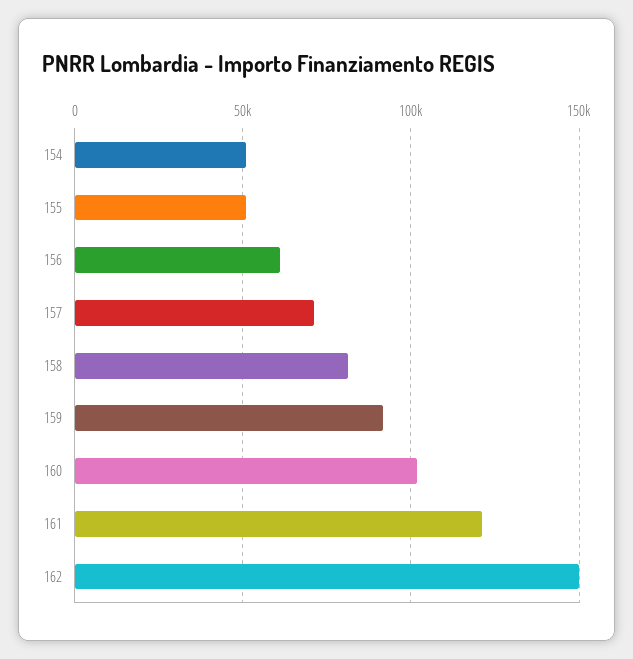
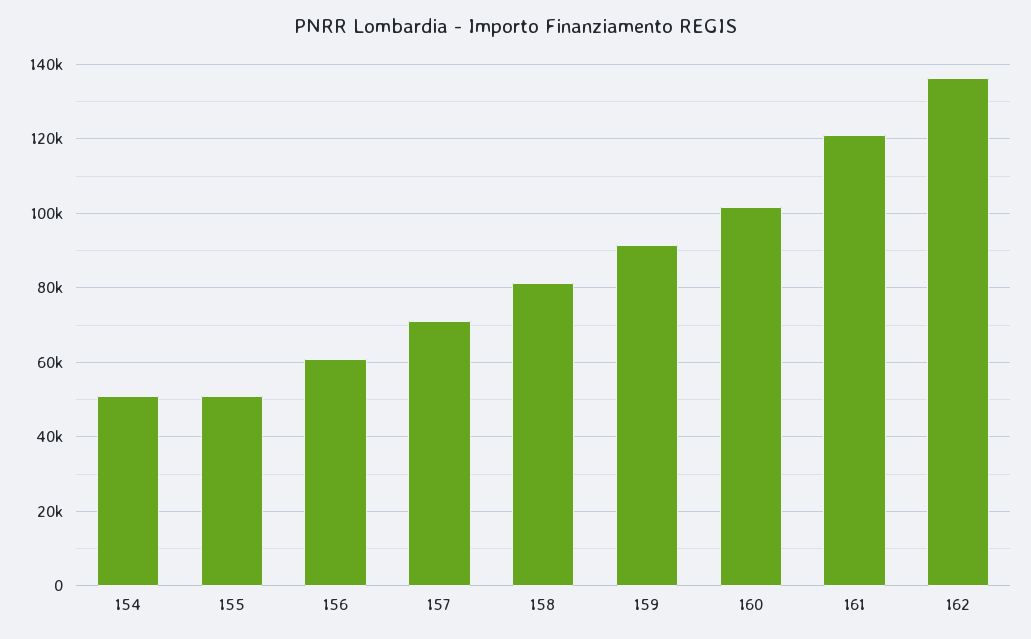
  {
    "154": 50000,
    "155": 50000,
    "156": 62000,
    "157": 72000,
    "158": 82000,
    "159": 92000,
    "160": 102000,
    "161": 122000,
-   "162": 150000
+   "162": 136000
  }

